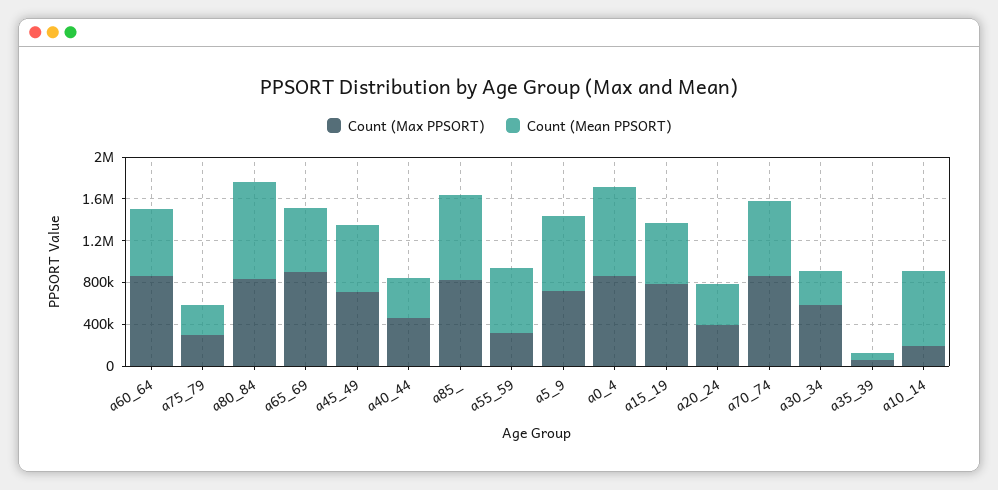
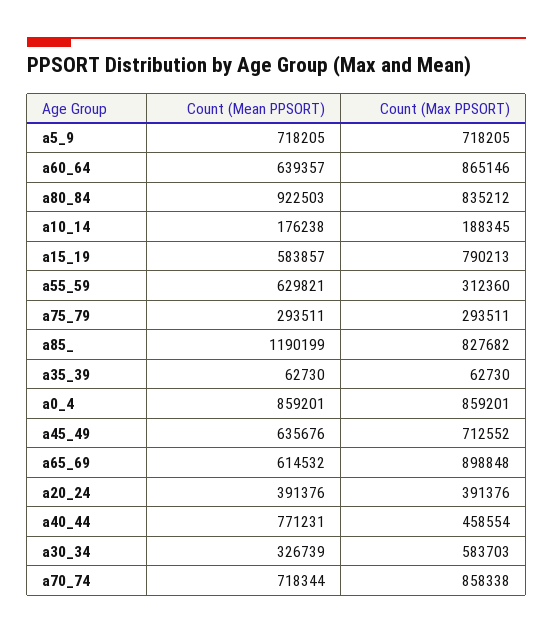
  {
    "Count (Max PPSORT)": {
      "a60_64": 865146,
      "a75_79": 293511,
      "a80_84": 835212,
      "a65_69": 898848,
      "a45_49": 712552,
      "a40_44": 458554,
      "a85_": 827682,
      "a55_59": 312360,
      "a5_9": 718205,
      "a0_4": 859201,
      "a15_19": 790213,
      "a20_24": 391376,
      "a70_74": 858338,
      "a30_34": 583703,
      "a35_39": 62730,
      "a10_14": 188345
    },
    "Count (Mean PPSORT)": {
      "a60_64": 639357,
      "a75_79": 293511,
      "a80_84": 922503,
      "a65_69": 614532,
      "a45_49": 635676,
-     "a40_44": 400000,
+     "a40_44": 771231,
-     "a85_": 800000,
+     "a85_": 1190199,
      "a55_59": 629821,
      "a5_9": 718205,
      "a0_4": 859201,
      "a15_19": 583857,
      "a20_24": 391376,
      "a70_74": 718344,
      "a30_34": 326739,
      "a35_39": 62730,
-     "a10_14": 700000
+     "a10_14": 176238
    }
  }

